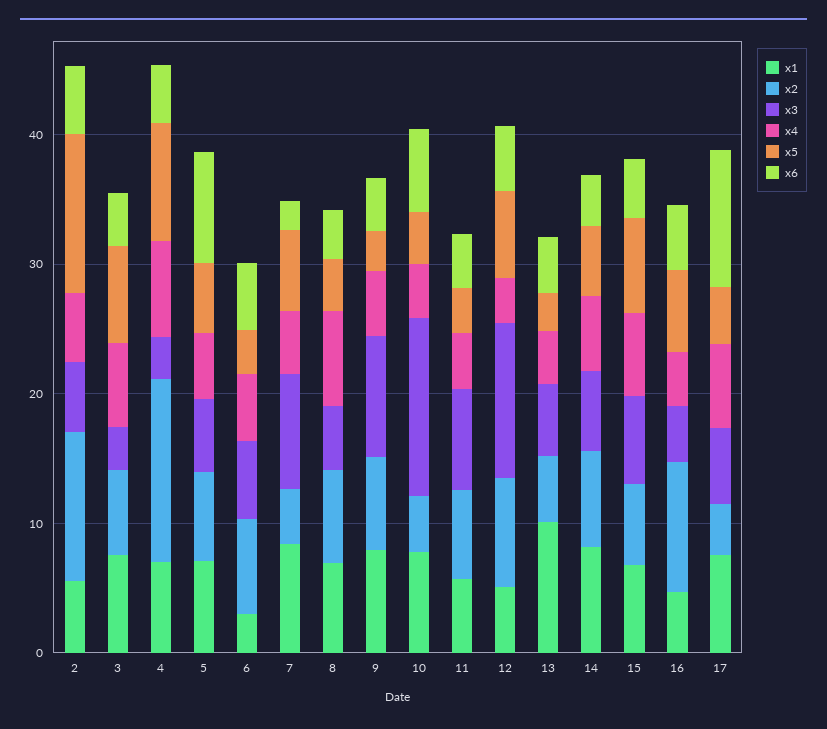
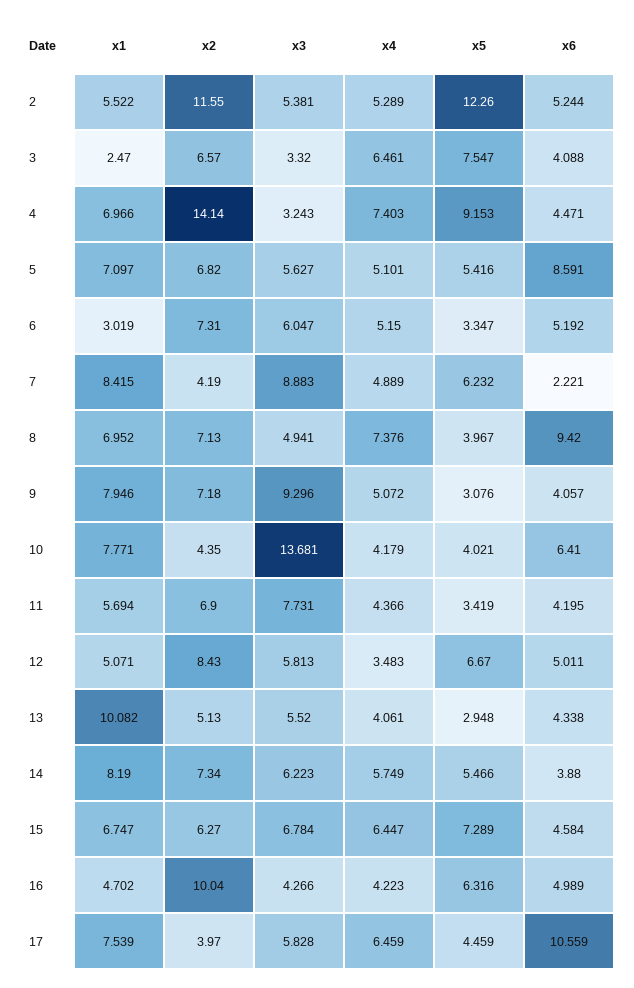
  {
    "x1": {
      "2": 5.522,
-     "3": 8,
+     "3": 2.47,
      "4": 6.966,
      "5": 7.097,
      "6": 3.019,
      "7": 8.415,
      "8": 6.952,
      "9": 7.946,
      "10": 7.771,
      "11": 5.694,
      "12": 5.071,
      "13": 10.082,
      "14": 8.19,
      "15": 6.747,
      "16": 4.702,
      "17": 7.539
    },
    "x2": {
      "2": 11.55,
      "3": 6.57,
      "4": 14.14,
      "5": 6.82,
      "6": 7.31,
      "7": 4.19,
      "8": 7.13,
      "9": 7.18,
      "10": 4.35,
      "11": 6.9,
      "12": 8.43,
      "13": 5.13,
      "14": 7.34,
      "15": 6.27,
      "16": 10.04,
      "17": 3.97
    },
    "x3": {
      "2": 5.381,
      "3": 3.32,
      "4": 3.243,
      "5": 5.627,
      "6": 6.047,
      "7": 8.883,
      "8": 4.941,
      "9": 9.296,
      "10": 13.681,
      "11": 7.731,
-     "12": 12,
+     "12": 5.813,
      "13": 5.52,
      "14": 6.223,
      "15": 6.784,
      "16": 4.266,
      "17": 5.828
    },
    "x4": {
      "2": 5.289,
      "3": 6.461,
      "4": 7.403,
      "5": 5.101,
      "6": 5.15,
      "7": 4.889,
      "8": 7.376,
      "9": 5.072,
      "10": 4.179,
      "11": 4.366,
      "12": 3.483,
      "13": 4.061,
      "14": 5.749,
      "15": 6.447,
      "16": 4.223,
      "17": 6.459
    },
    "x5": {
      "2": 12.26,
      "3": 7.547,
      "4": 9.153,
      "5": 5.416,
      "6": 3.347,
      "7": 6.232,
      "8": 3.967,
      "9": 3.076,
      "10": 4.021,
      "11": 3.419,
      "12": 6.67,
      "13": 2.948,
      "14": 5.466,
      "15": 7.289,
      "16": 6.316,
      "17": 4.459
    },
    "x6": {
      "2": 5.244,
      "3": 4.088,
      "4": 4.471,
      "5": 8.591,
      "6": 5.192,
      "7": 2.221,
-     "8": 4,
+     "8": 9.42,
      "9": 4.057,
      "10": 6.41,
      "11": 4.195,
      "12": 5.011,
      "13": 4.338,
      "14": 3.88,
      "15": 4.584,
      "16": 4.989,
      "17": 10.559
    }
  }

